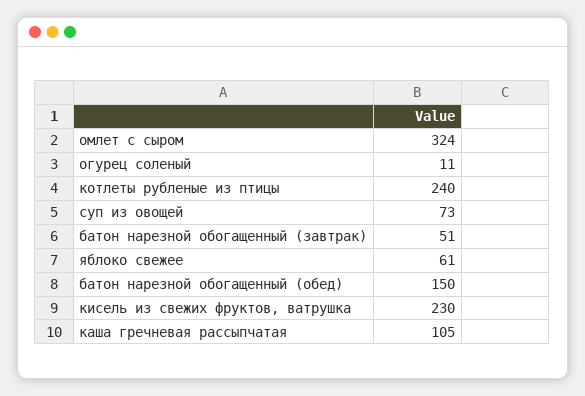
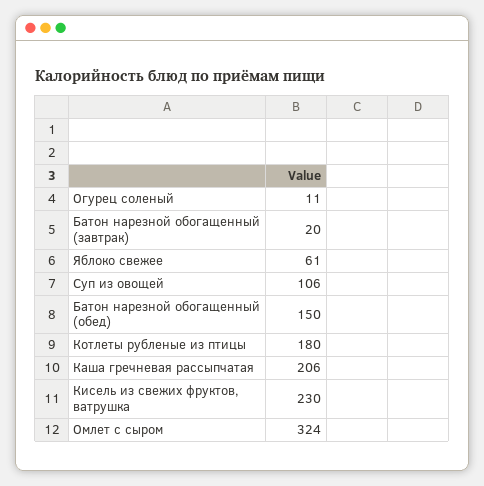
  {
    "омлет с сыром": 324,
    "огурец соленый": 11,
-   "котлеты рубленые из птицы": 240,
+   "котлеты рубленые из птицы": 180,
-   "суп из овощей": 73,
+   "суп из овощей": 106,
-   "батон нарезной обогащенный (завтрак)": 51,
+   "батон нарезной обогащенный (завтрак)": 20,
    "яблоко свежее": 61,
    "батон нарезной обогащенный (обед)": 150,
    "кисель из свежих фруктов, ватрушка": 230,
-   "каша гречневая рассыпчатая": 105
+   "каша гречневая рассыпчатая": 206
  }

